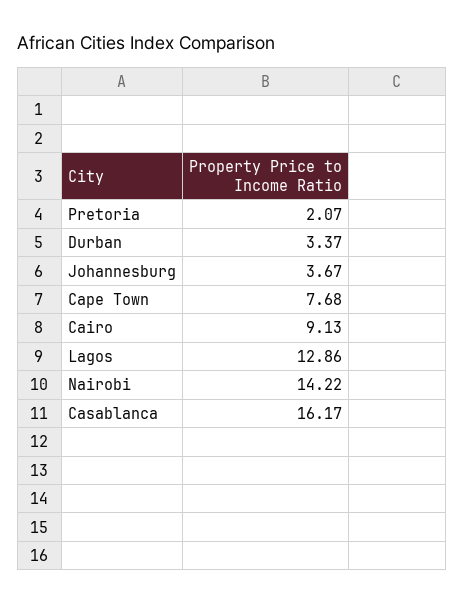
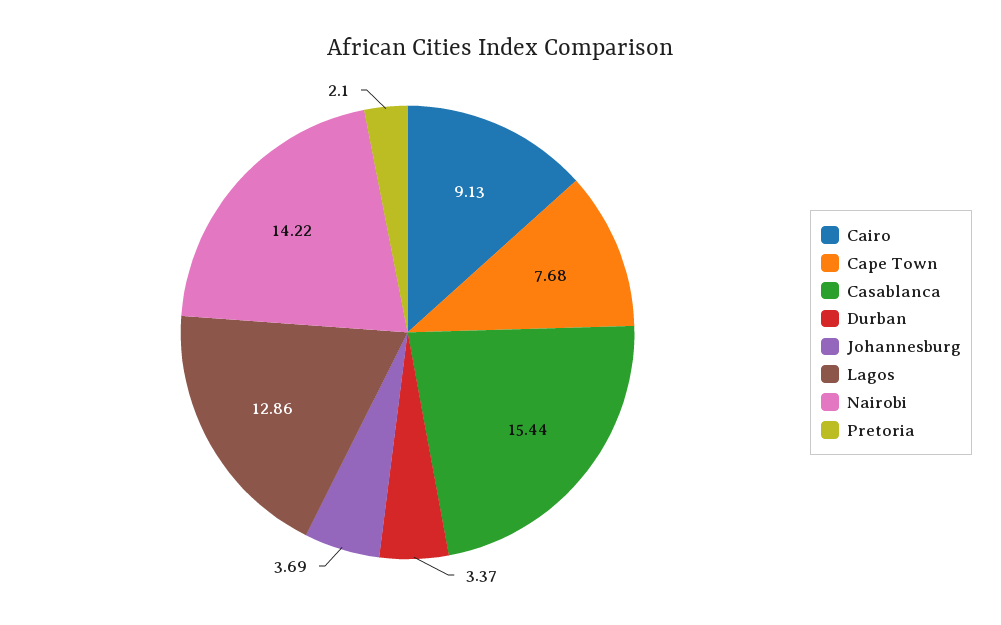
  {
-   "Pretoria": 2.07,
+   "Pretoria": 2.1,
    "Durban": 3.37,
-   "Johannesburg": 3.67,
+   "Johannesburg": 3.69,
    "Cape Town": 7.68,
    "Cairo": 9.13,
    "Lagos": 12.86,
    "Nairobi": 14.22,
-   "Casablanca": 16.17
+   "Casablanca": 15.44
  }

